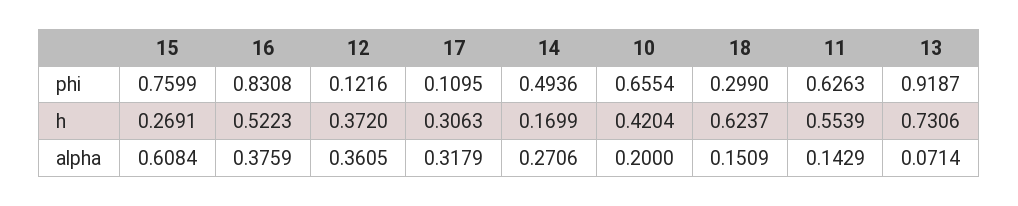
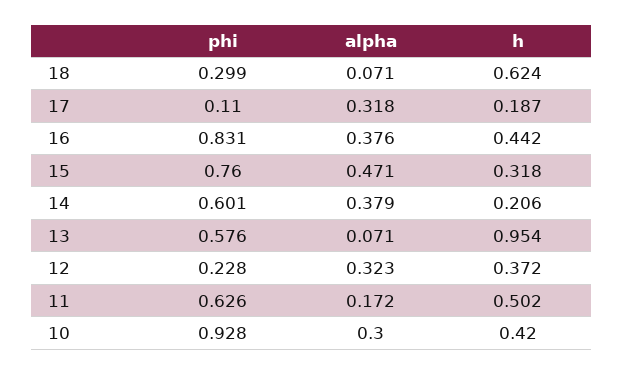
  {
    "15": {
      "phi": 0.7599,
-     "h": 0.2691,
+     "h": 0.318,
-     "alpha": 0.6084
+     "alpha": 0.471
    },
    "16": {
      "phi": 0.8308,
-     "h": 0.5223,
+     "h": 0.442,
      "alpha": 0.3759
    },
    "12": {
-     "phi": 0.1216,
+     "phi": 0.228,
      "h": 0.372,
-     "alpha": 0.3605
+     "alpha": 0.323
    },
    "17": {
      "phi": 0.1095,
-     "h": 0.3063,
+     "h": 0.187,
      "alpha": 0.3179
    },
    "14": {
-     "phi": 0.4936,
+     "phi": 0.601,
-     "h": 0.1699,
+     "h": 0.206,
-     "alpha": 0.2706
+     "alpha": 0.379
    },
    "10": {
-     "phi": 0.6554,
+     "phi": 0.928,
      "h": 0.4204,
-     "alpha": 0.2
+     "alpha": 0.3
    },
    "18": {
      "phi": 0.299,
      "h": 0.6237,
-     "alpha": 0.1509
+     "alpha": 0.071
    },
    "11": {
      "phi": 0.6263,
-     "h": 0.5539,
+     "h": 0.502,
-     "alpha": 0.1429
+     "alpha": 0.172
    },
    "13": {
-     "phi": 0.9187,
+     "phi": 0.576,
-     "h": 0.7306,
+     "h": 0.954,
      "alpha": 0.0714
    }
  }

